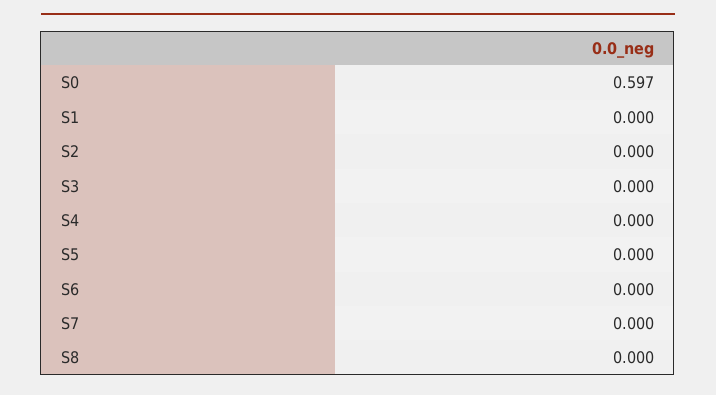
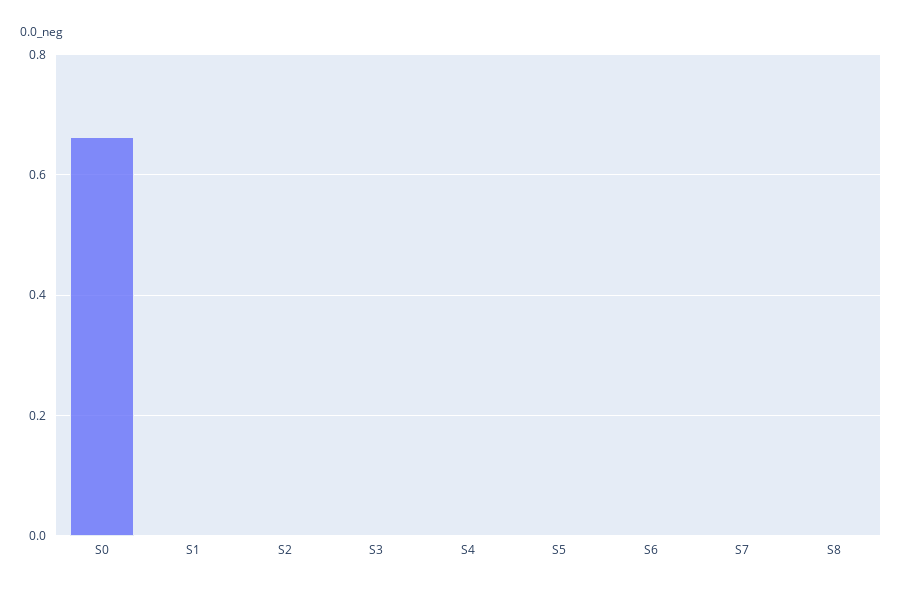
  {
-   "S0": 0.597,
+   "S0": 0.66,
    "S1": 0,
    "S2": 0,
    "S3": 0,
    "S4": 0,
    "S5": 0,
    "S6": 0,
    "S7": 0,
    "S8": 0
  }

